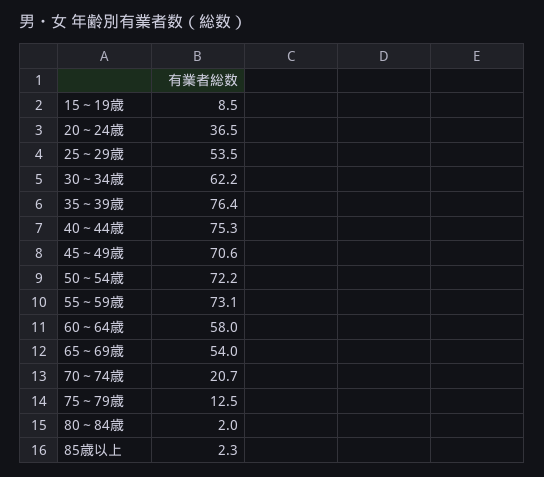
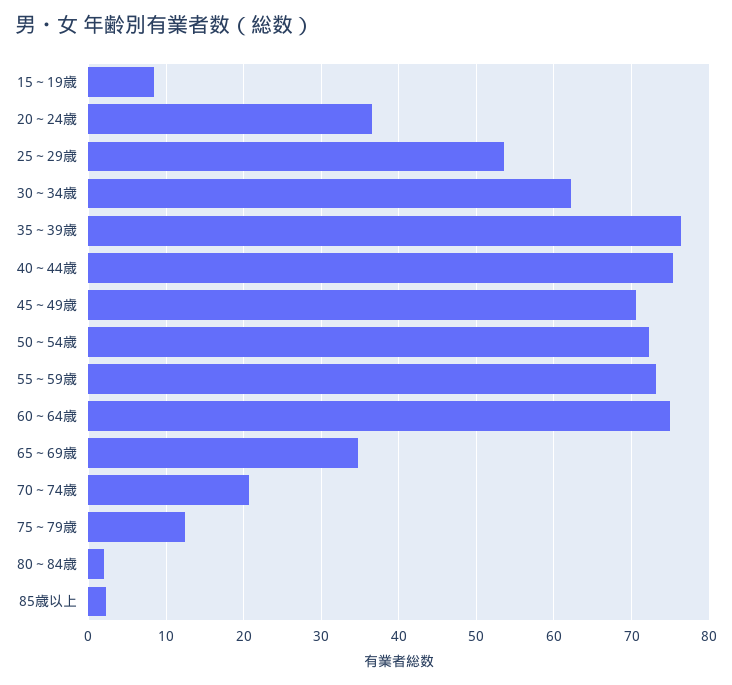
  {
    "15～19歳": 8.5,
    "20～24歳": 36.5,
    "25～29歳": 53.5,
    "30～34歳": 62.2,
    "35～39歳": 76.4,
    "40～44歳": 75.3,
    "45～49歳": 70.6,
    "50～54歳": 72.2,
    "55～59歳": 73.1,
-   "60～64歳": 58,
+   "60～64歳": 75,
-   "65～69歳": 54,
+   "65～69歳": 35,
    "70～74歳": 20.7,
    "75～79歳": 12.5,
    "80～84歳": 2,
    "85歳以上": 2.3
  }

